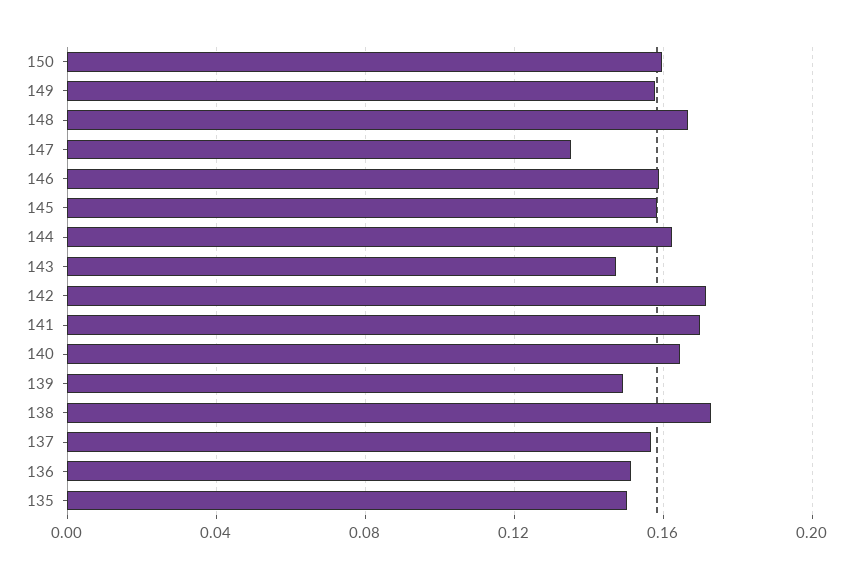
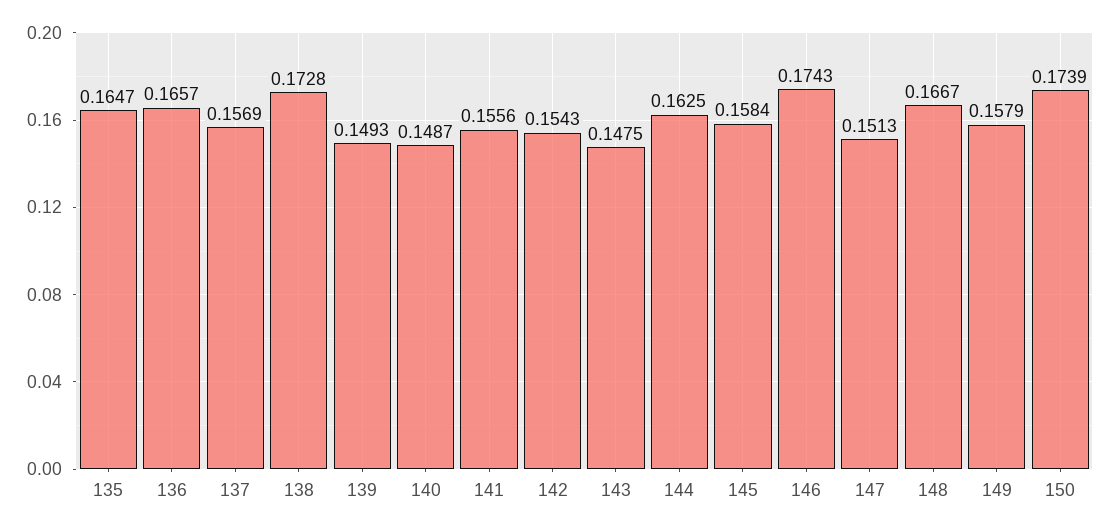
  {
-   "150": 0.16,
+   "150": 0.1739,
    "149": 0.1579,
    "148": 0.1667,
-   "147": 0.135,
+   "147": 0.1513,
-   "146": 0.16,
+   "146": 0.1743,
    "145": 0.1584,
    "144": 0.1625,
    "143": 0.1475,
-   "142": 0.17,
+   "142": 0.1543,
-   "141": 0.17,
+   "141": 0.1556,
-   "140": 0.165,
+   "140": 0.1487,
    "139": 0.1493,
    "138": 0.1728,
    "137": 0.1569,
-   "136": 0.15,
+   "136": 0.1657,
-   "135": 0.15
+   "135": 0.1647
  }

